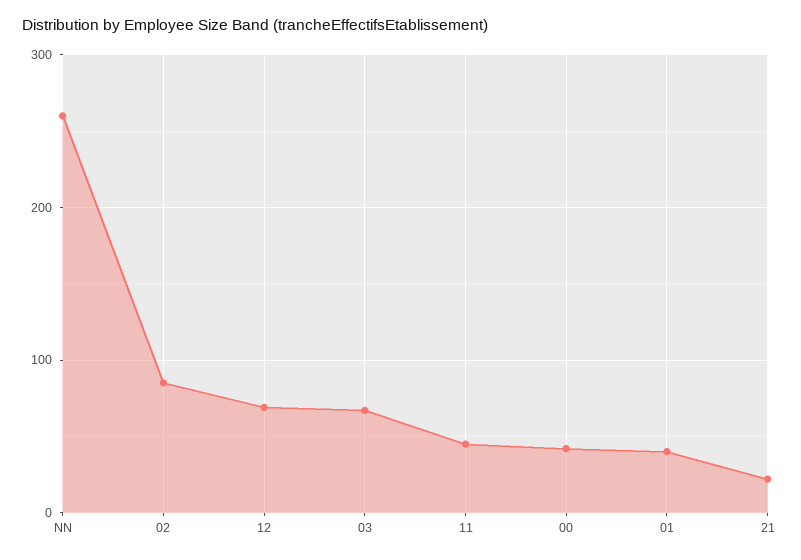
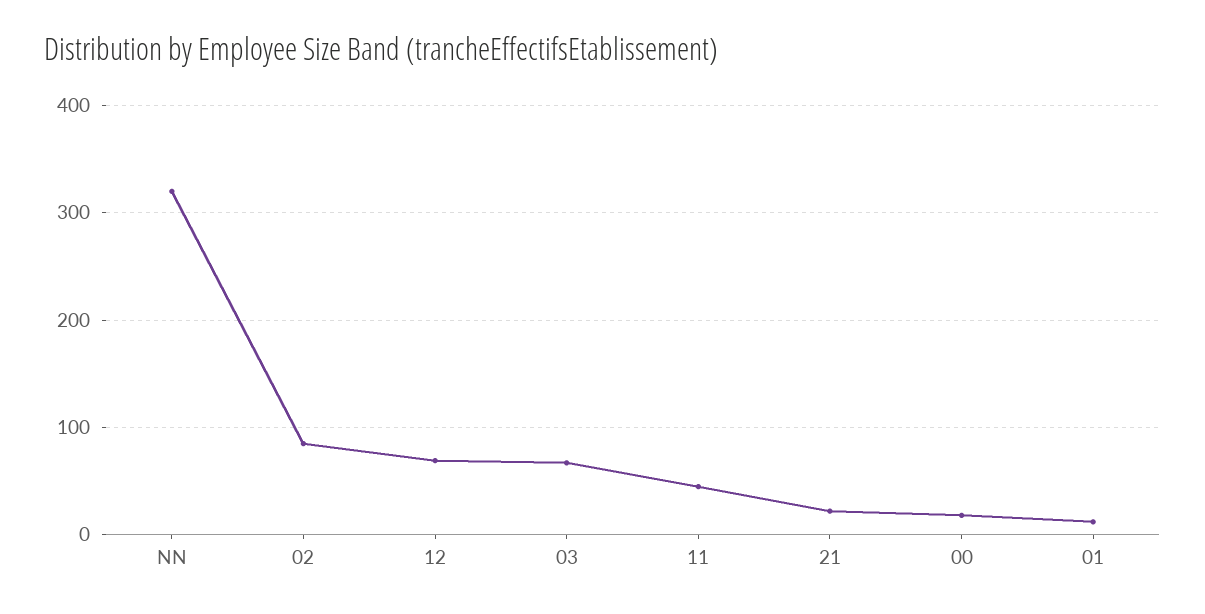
  {
-   "NN": 260,
+   "NN": 320,
    "02": 90,
    "12": 70,
    "03": 70,
    "11": 50,
-   "00": 40,
+   "00": 20,
-   "01": 40,
+   "01": 10,
    "21": 20
  }

